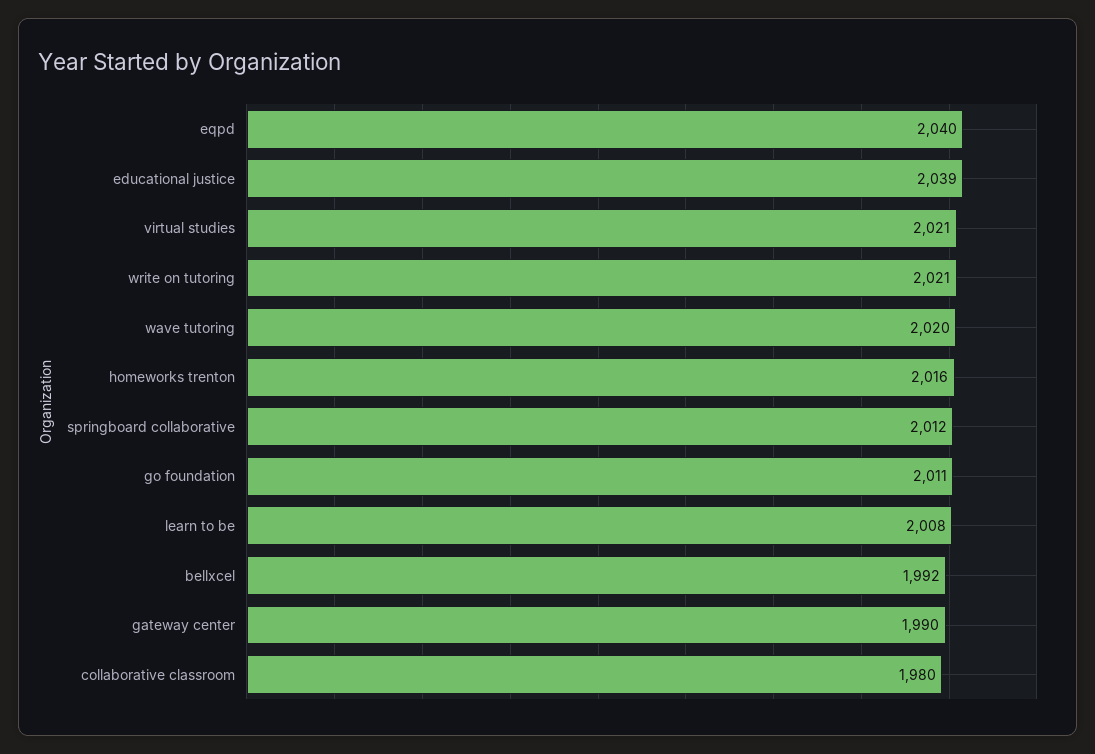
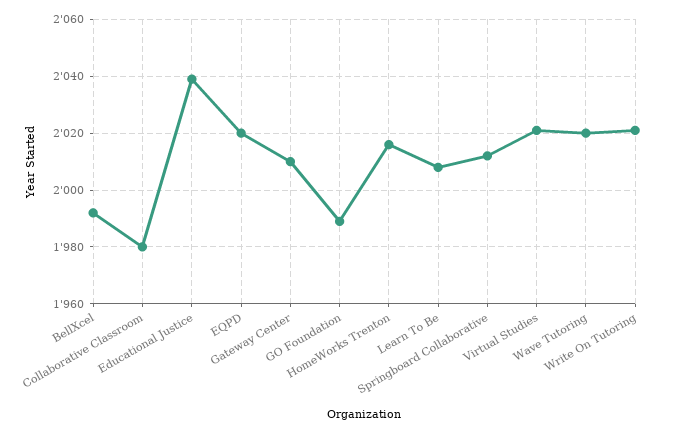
  {
-   "eqpd": 2040,
+   "eqpd": 2020,
    "educational justice": 2039,
    "virtual studies": 2021,
    "write on tutoring": 2021,
    "wave tutoring": 2020,
    "homeworks trenton": 2016,
    "springboard collaborative": 2012,
-   "go foundation": 2011,
+   "go foundation": 1990,
    "learn to be": 2008,
    "bellxcel": 1992,
-   "gateway center": 1990,
+   "gateway center": 2010,
    "collaborative classroom": 1980
  }

